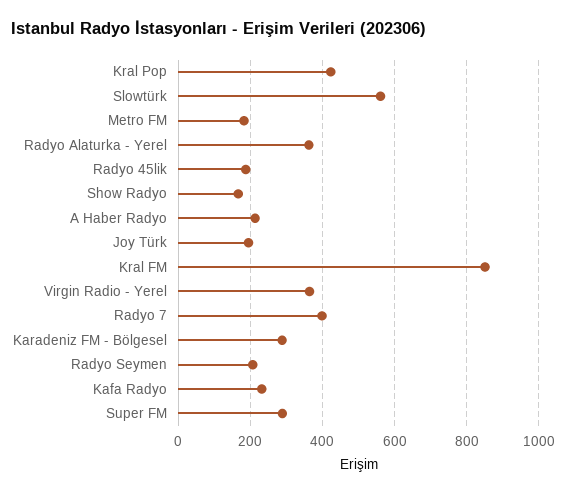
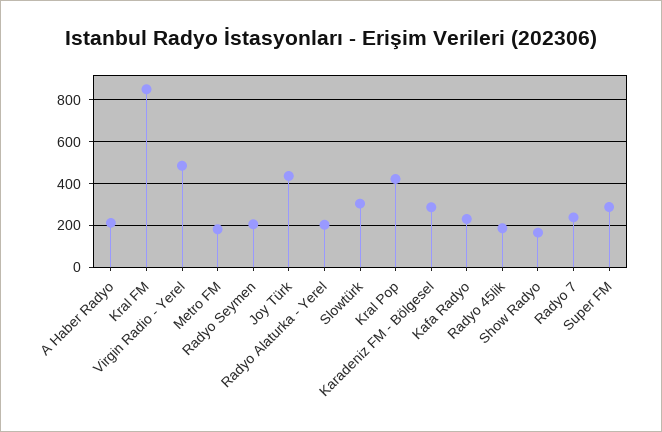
  {
    "Kral Pop": 420,
-   "Slowtürk": 560,
+   "Slowtürk": 300,
    "Metro FM": 180,
-   "Radyo Alaturka - Yerel": 360,
+   "Radyo Alaturka - Yerel": 200,
    "Radyo 45lik": 180,
    "Show Radyo": 160,
    "A Haber Radyo": 220,
-   "Joy Türk": 200,
+   "Joy Türk": 450,
    "Kral FM": 860,
-   "Virgin Radio - Yerel": 360,
+   "Virgin Radio - Yerel": 500,
-   "Radyo 7": 400,
+   "Radyo 7": 250,
    "Karadeniz FM - Bölgesel": 280,
    "Radyo Seymen": 200,
    "Kafa Radyo": 240,
    "Super FM": 280
  }

